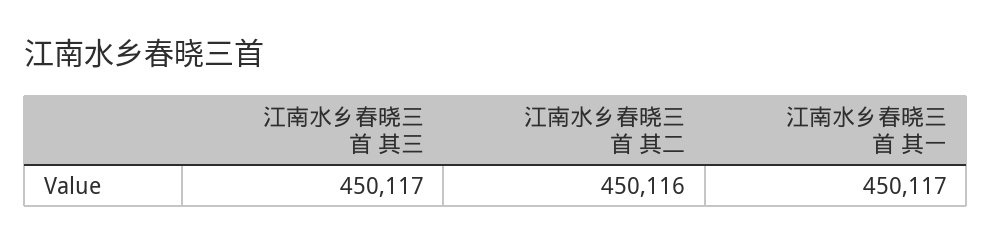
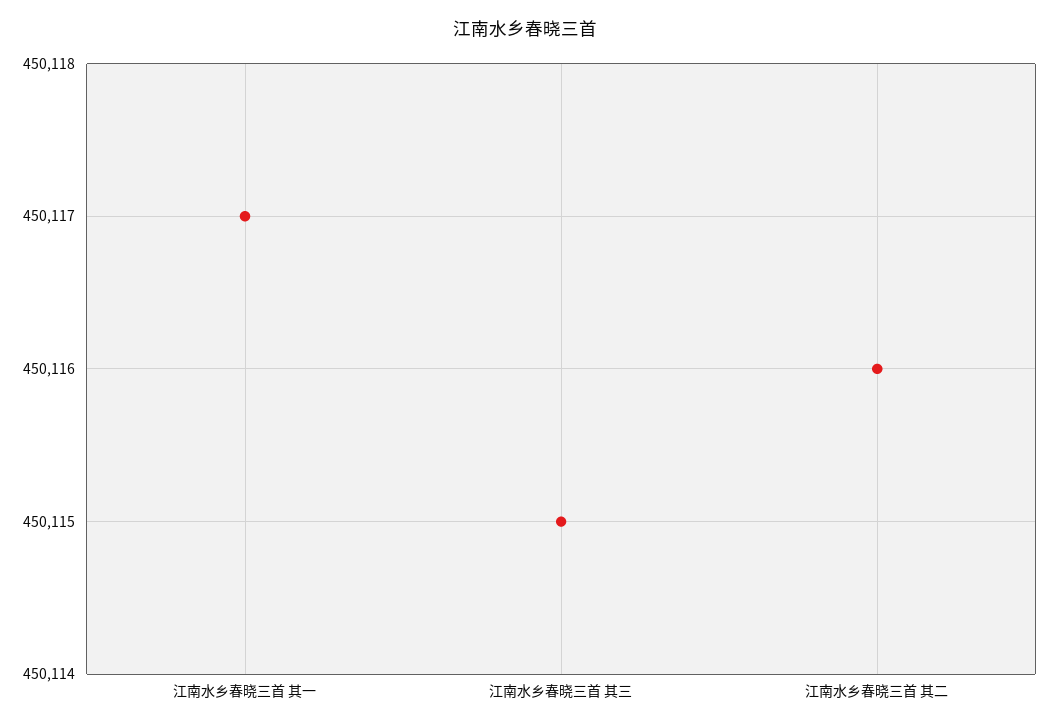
  {
-   "江南水乡春晓三首 其三": 450117,
+   "江南水乡春晓三首 其三": 450115,
    "江南水乡春晓三首 其二": 450116,
    "江南水乡春晓三首 其一": 450117
  }

